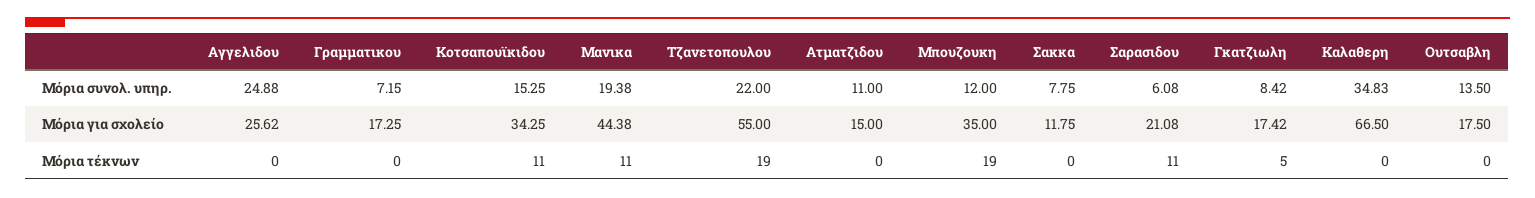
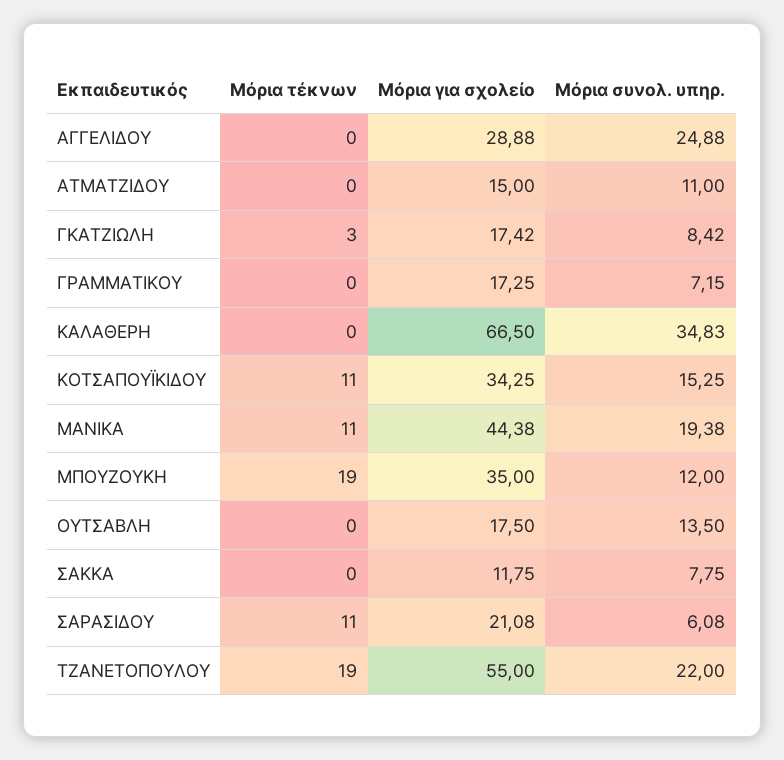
  {
    "Αγγελιδου": {
      "Μόρια συνολ. υπηρ.": 24.88,
-     "Μόρια για σχολείο": 25.62,
+     "Μόρια για σχολείο": 28.88,
      "Μόρια τέκνων": 0
    },
    "Γραμματικου": {
      "Μόρια συνολ. υπηρ.": 7.15,
      "Μόρια για σχολείο": 17.25,
      "Μόρια τέκνων": 0
    },
    "Κοτσαπουϊκιδου": {
      "Μόρια συνολ. υπηρ.": 15.25,
      "Μόρια για σχολείο": 34.25,
      "Μόρια τέκνων": 11
    },
    "Μανικα": {
      "Μόρια συνολ. υπηρ.": 19.38,
      "Μόρια για σχολείο": 44.38,
      "Μόρια τέκνων": 11
    },
    "Τζανετοπουλου": {
      "Μόρια συνολ. υπηρ.": 22,
      "Μόρια για σχολείο": 55,
      "Μόρια τέκνων": 19
    },
    "Ατματζιδου": {
      "Μόρια συνολ. υπηρ.": 11,
      "Μόρια για σχολείο": 15,
      "Μόρια τέκνων": 0
    },
    "Μπουζουκη": {
      "Μόρια συνολ. υπηρ.": 12,
      "Μόρια για σχολείο": 35,
      "Μόρια τέκνων": 19
    },
    "Σακκα": {
      "Μόρια συνολ. υπηρ.": 7.75,
      "Μόρια για σχολείο": 11.75,
      "Μόρια τέκνων": 0
    },
    "Σαρασιδου": {
      "Μόρια συνολ. υπηρ.": 6.08,
      "Μόρια για σχολείο": 21.08,
      "Μόρια τέκνων": 11
    },
    "Γκατζιωλη": {
      "Μόρια συνολ. υπηρ.": 8.42,
      "Μόρια για σχολείο": 17.42,
-     "Μόρια τέκνων": 5
+     "Μόρια τέκνων": 3
    },
    "Καλαθερη": {
      "Μόρια συνολ. υπηρ.": 34.83,
      "Μόρια για σχολείο": 66.5,
      "Μόρια τέκνων": 0
    },
    "Ουτσαβλη": {
      "Μόρια συνολ. υπηρ.": 13.5,
      "Μόρια για σχολείο": 17.5,
      "Μόρια τέκνων": 0
    }
  }

